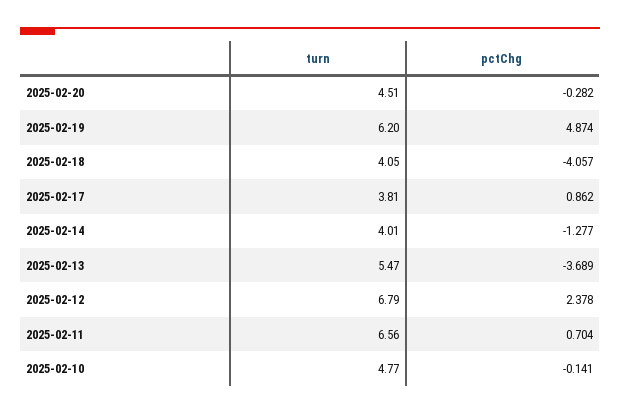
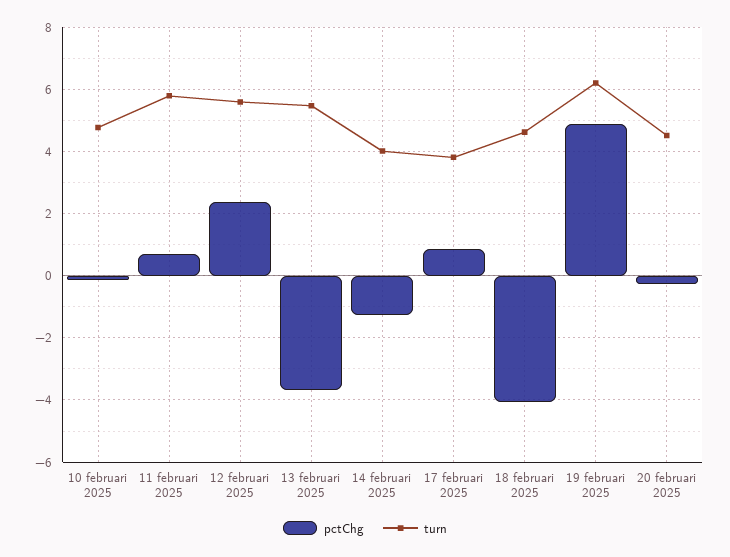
  {
    "turn": {
      "2025-02-20": 4.51,
      "2025-02-19": 6.2,
-     "2025-02-18": 4.05,
+     "2025-02-18": 4.6,
      "2025-02-17": 3.81,
      "2025-02-14": 4.01,
      "2025-02-13": 5.47,
-     "2025-02-12": 6.79,
+     "2025-02-12": 5.6,
-     "2025-02-11": 6.56,
+     "2025-02-11": 5.8,
      "2025-02-10": 4.77
    },
    "pctChg": {
      "2025-02-20": -0.282,
      "2025-02-19": 4.874,
      "2025-02-18": -4.057,
      "2025-02-17": 0.862,
      "2025-02-14": -1.277,
      "2025-02-13": -3.689,
      "2025-02-12": 2.378,
      "2025-02-11": 0.704,
      "2025-02-10": -0.141
    }
  }

